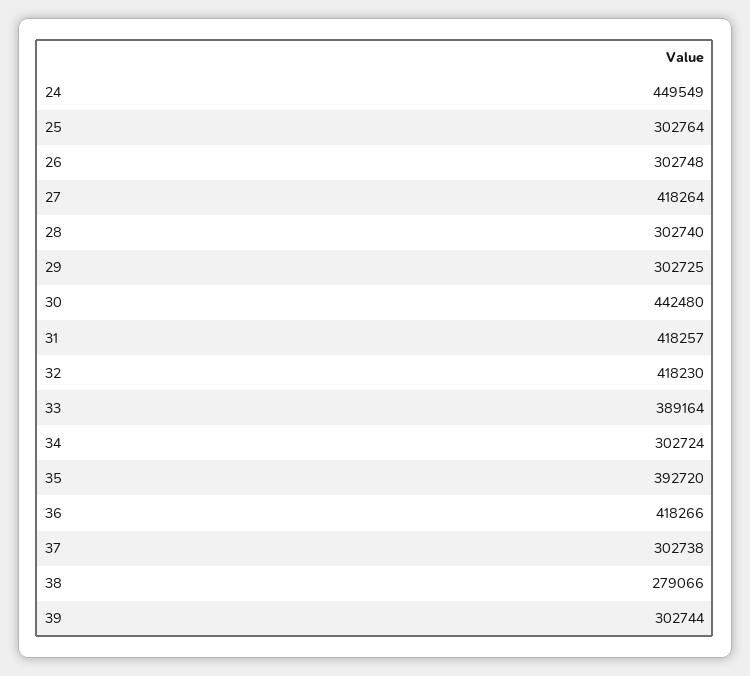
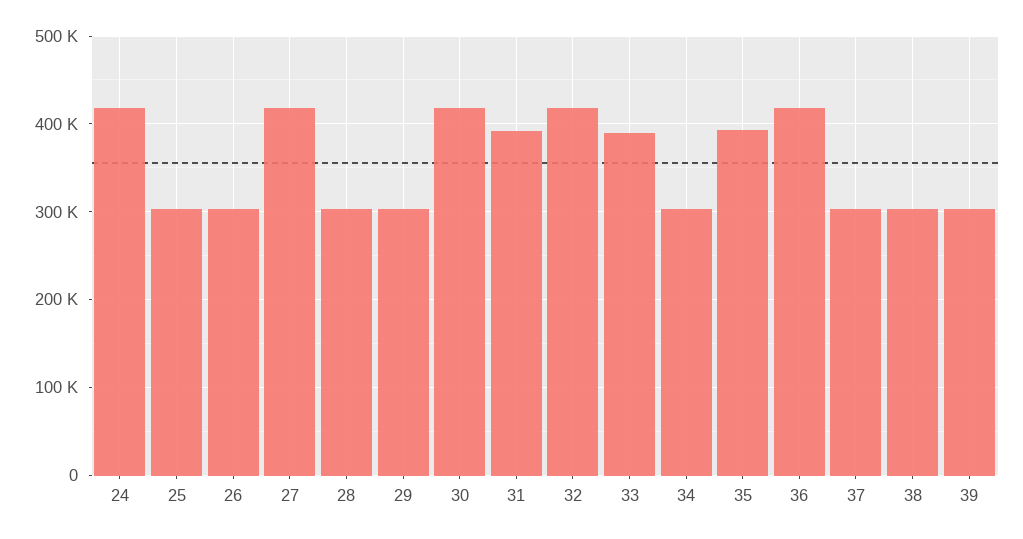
  {
-   "24": 449549,
+   "24": 420000,
    "25": 302764,
    "26": 302748,
    "27": 418264,
    "28": 302740,
    "29": 302725,
-   "30": 442480,
+   "30": 420000,
-   "31": 418257,
+   "31": 390000,
    "32": 418230,
    "33": 389164,
    "34": 302724,
    "35": 392720,
    "36": 418266,
    "37": 302738,
-   "38": 279066,
+   "38": 300000,
    "39": 302744
  }

